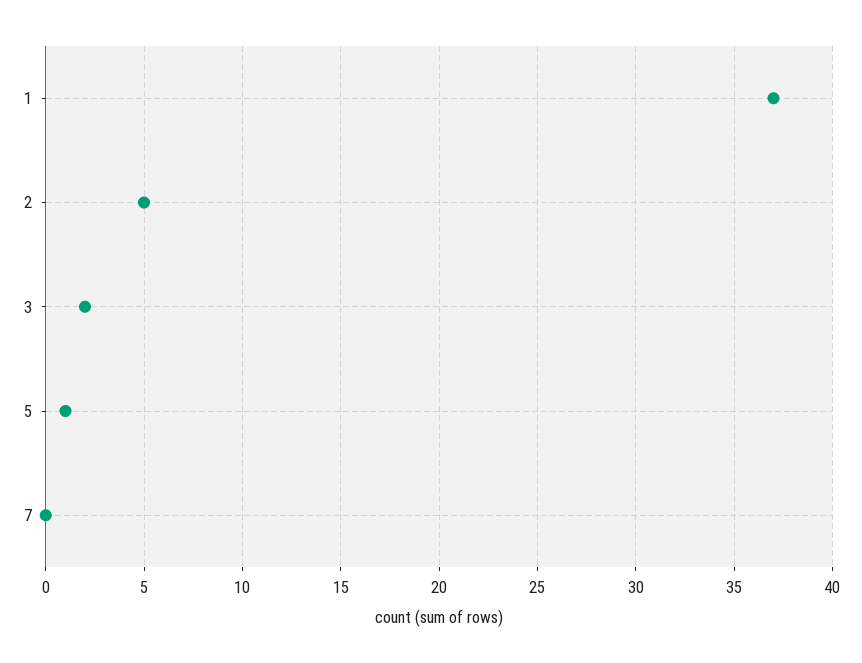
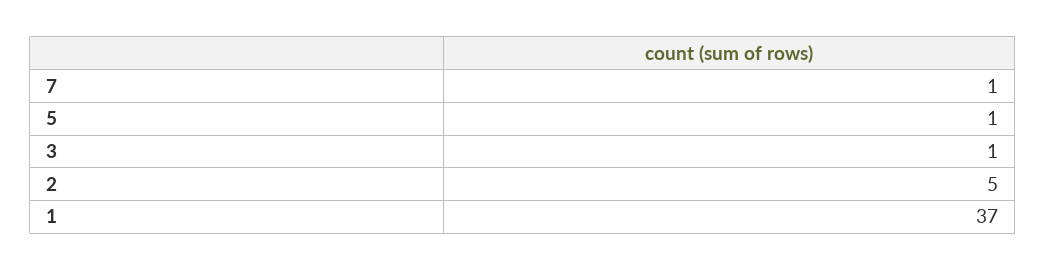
  {
    "1": 37,
    "2": 5,
-   "3": 2,
+   "3": 1,
    "5": 1,
-   "7": 0
+   "7": 1
  }

